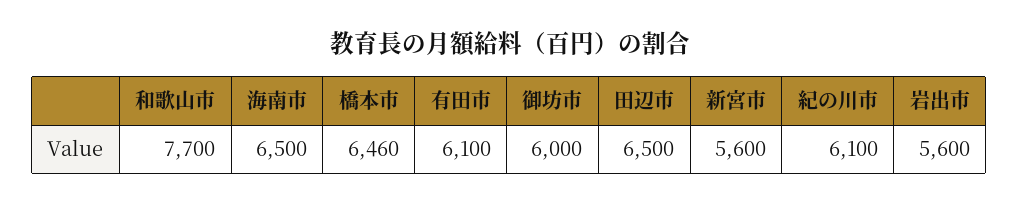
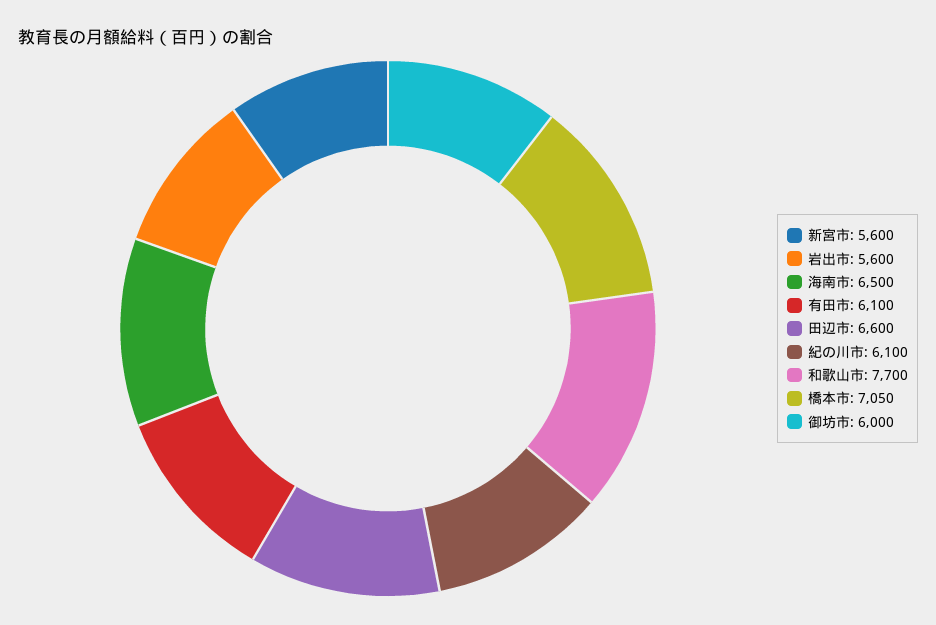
  {
    "和歌山市": 7700,
    "海南市": 6500,
-   "橋本市": 6460,
+   "橋本市": 7050,
    "有田市": 6100,
    "御坊市": 6000,
-   "田辺市": 6500,
+   "田辺市": 6600,
    "新宮市": 5600,
    "紀の川市": 6100,
    "岩出市": 5600
  }

